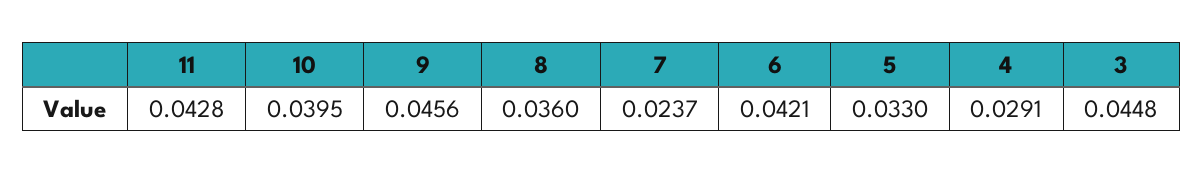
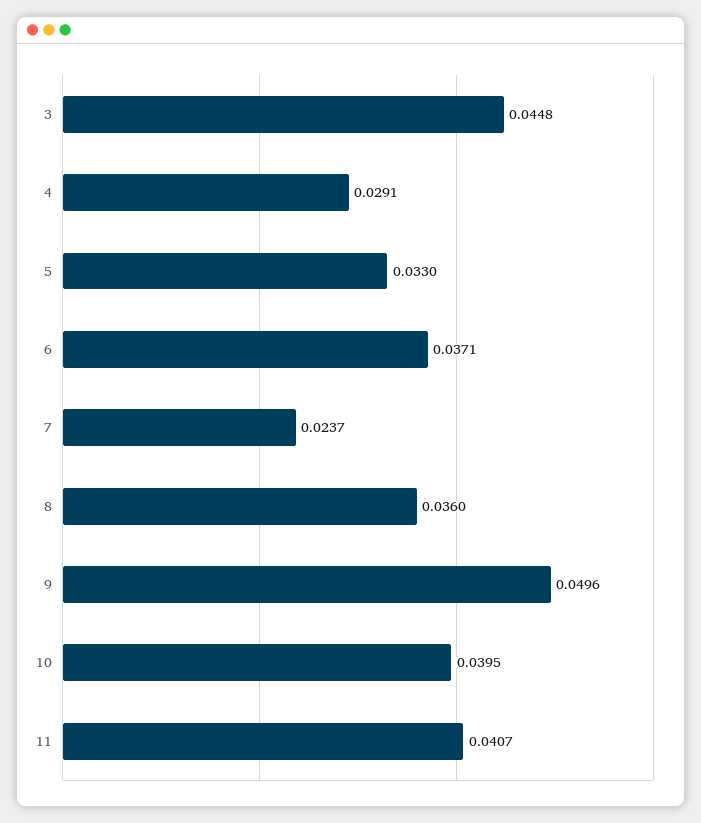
  {
-   "11": 0.0428,
+   "11": 0.0407,
    "10": 0.0395,
-   "9": 0.0456,
+   "9": 0.0496,
    "8": 0.036,
    "7": 0.0237,
-   "6": 0.0421,
+   "6": 0.0371,
    "5": 0.033,
    "4": 0.0291,
    "3": 0.0448
  }

